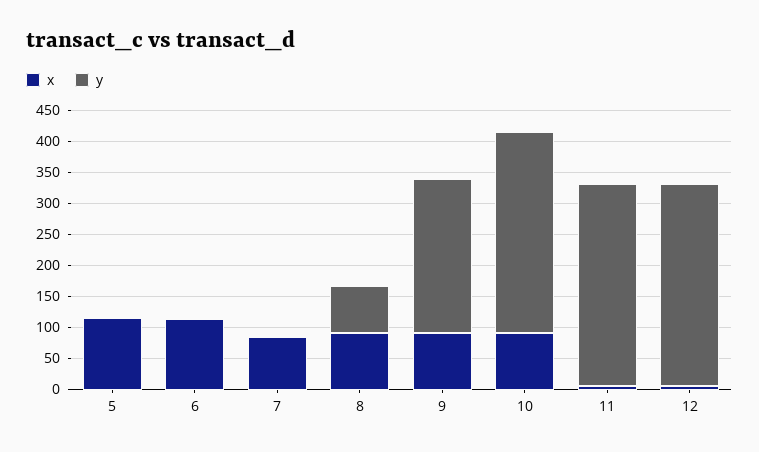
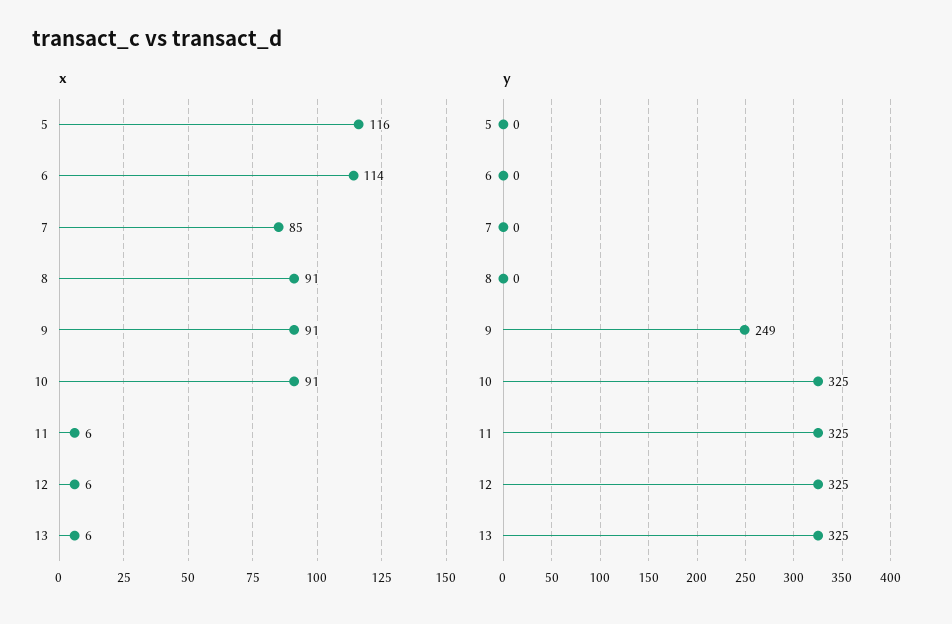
  {
    "x": {
      "5": 116,
      "6": 114,
      "7": 85,
      "8": 91,
      "9": 91,
      "10": 91,
      "11": 6,
-     "12": 6
+     "12": 6,
+     "13": 6
    },
    "y": {
      "5": 0,
      "6": 0,
      "7": 0,
-     "8": 75,
+     "8": 0,
      "9": 249,
      "10": 325,
      "11": 325,
-     "12": 325
+     "12": 325,
+     "13": 325
    }
  }

